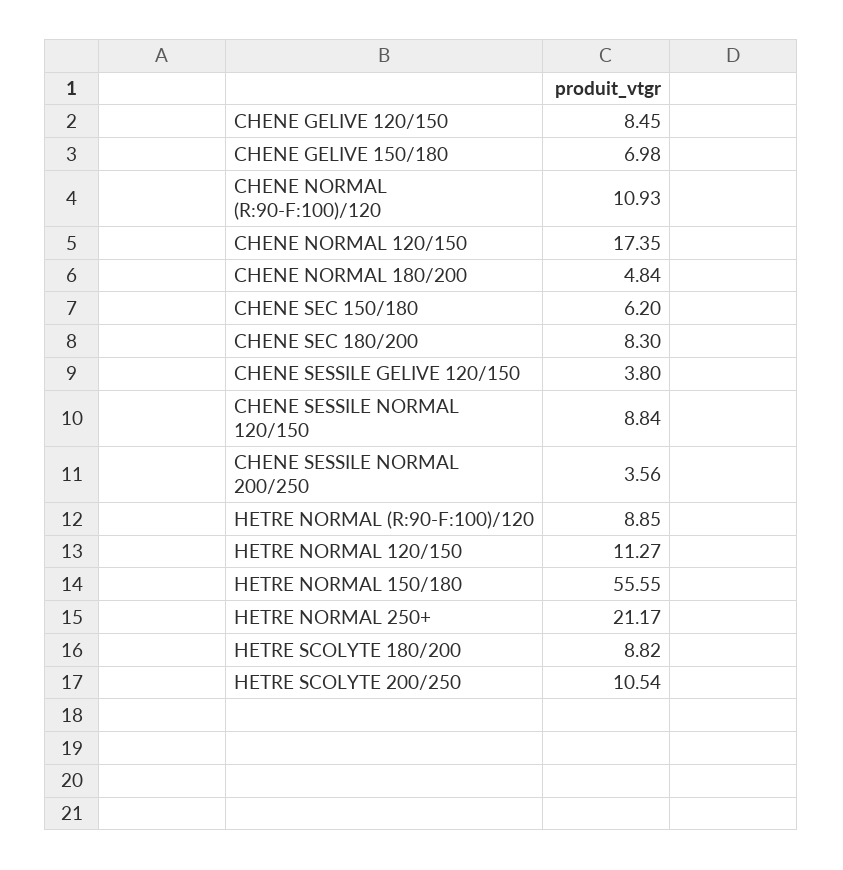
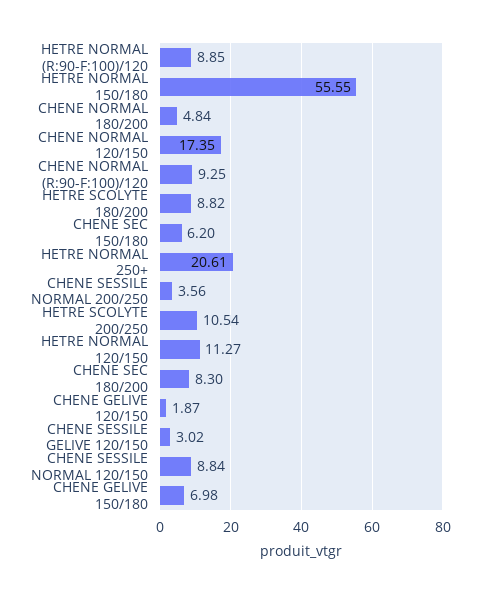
  {
-   "CHENE GELIVE 120/150": 8.45,
+   "CHENE GELIVE 120/150": 1.87,
    "CHENE GELIVE 150/180": 6.98,
-   "CHENE NORMAL (R:90-F:100)/120": 10.93,
+   "CHENE NORMAL (R:90-F:100)/120": 9.25,
    "CHENE NORMAL 120/150": 17.35,
    "CHENE NORMAL 180/200": 4.84,
    "CHENE SEC 150/180": 6.2,
    "CHENE SEC 180/200": 8.3,
-   "CHENE SESSILE GELIVE 120/150": 3.8,
+   "CHENE SESSILE GELIVE 120/150": 3.02,
    "CHENE SESSILE NORMAL 120/150": 8.84,
    "CHENE SESSILE NORMAL 200/250": 3.56,
    "HETRE NORMAL (R:90-F:100)/120": 8.85,
    "HETRE NORMAL 120/150": 11.27,
    "HETRE NORMAL 150/180": 55.55,
-   "HETRE NORMAL 250+": 21.17,
+   "HETRE NORMAL 250+": 20.61,
    "HETRE SCOLYTE 180/200": 8.82,
    "HETRE SCOLYTE 200/250": 10.54
  }

